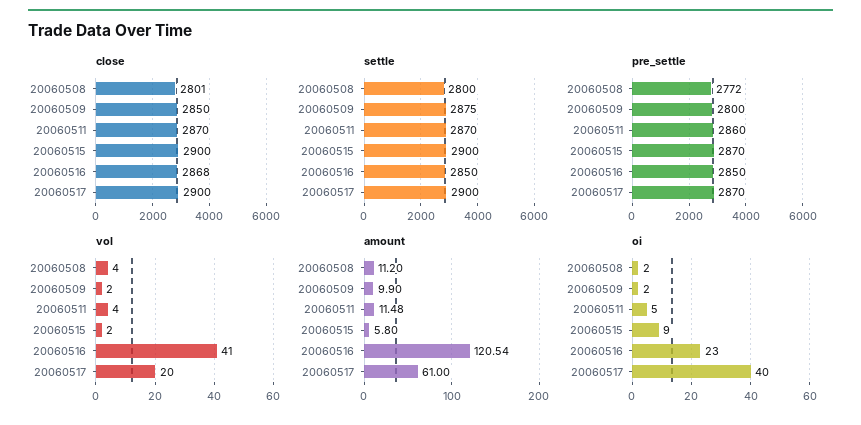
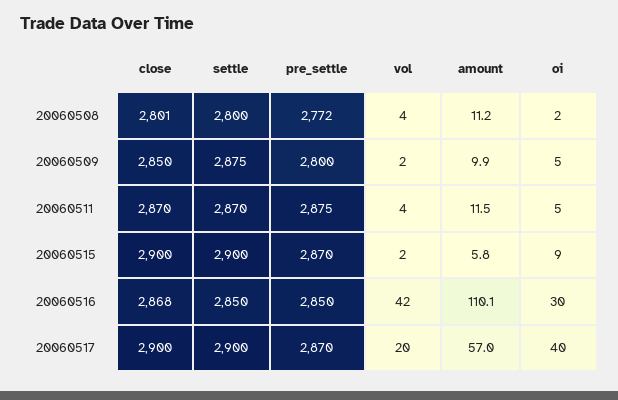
  {
    "close": {
      "20060508": 2801,
      "20060509": 2850,
      "20060511": 2870,
      "20060515": 2900,
      "20060516": 2868,
      "20060517": 2900
    },
    "settle": {
      "20060508": 2800,
      "20060509": 2875,
      "20060511": 2870,
      "20060515": 2900,
      "20060516": 2850,
      "20060517": 2900
    },
    "pre_settle": {
      "20060508": 2772,
      "20060509": 2800,
-     "20060511": 2860,
+     "20060511": 2875,
      "20060515": 2870,
      "20060516": 2850,
      "20060517": 2870
    },
    "vol": {
      "20060508": 4,
      "20060509": 2,
      "20060511": 4,
      "20060515": 2,
-     "20060516": 41,
+     "20060516": 42,
      "20060517": 20
    },
    "amount": {
      "20060508": 11.2,
      "20060509": 9.9,
      "20060511": 11.48,
      "20060515": 5.8,
-     "20060516": 120.54,
+     "20060516": 110.1,
-     "20060517": 61
+     "20060517": 57
    },
    "oi": {
      "20060508": 2,
-     "20060509": 2,
+     "20060509": 5,
      "20060511": 5,
      "20060515": 9,
-     "20060516": 23,
+     "20060516": 30,
      "20060517": 40
    }
  }

